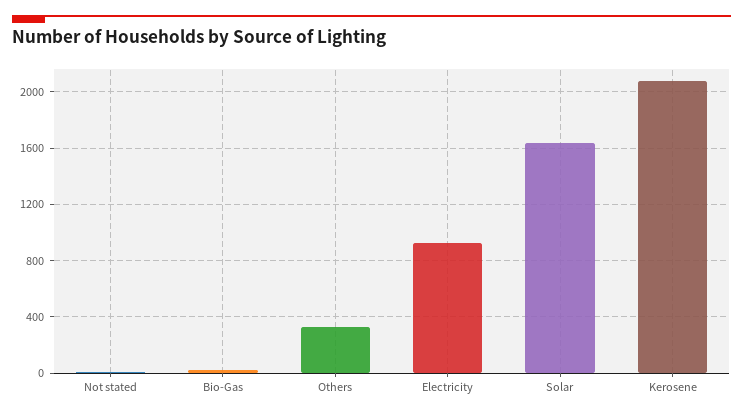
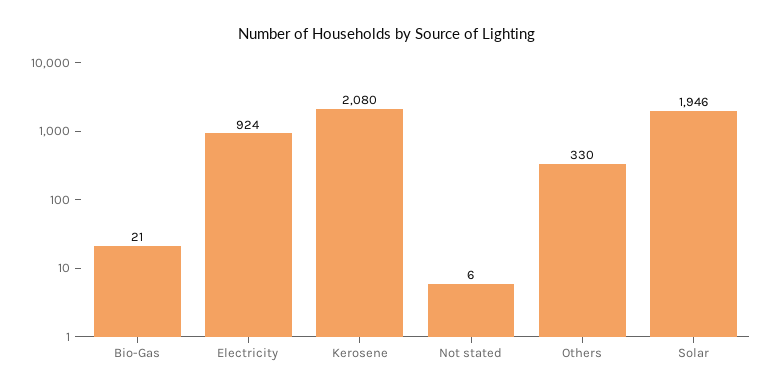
  {
    "Not stated": 6,
    "Bio-Gas": 21,
    "Others": 330,
    "Electricity": 924,
-   "Solar": 1650,
+   "Solar": 1946,
    "Kerosene": 2080
  }

